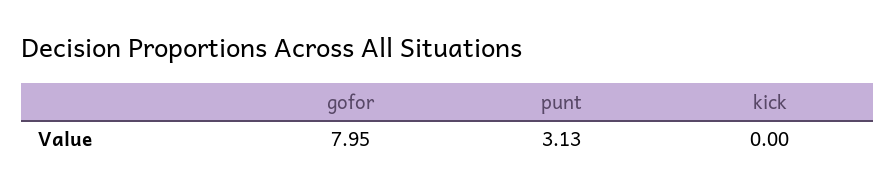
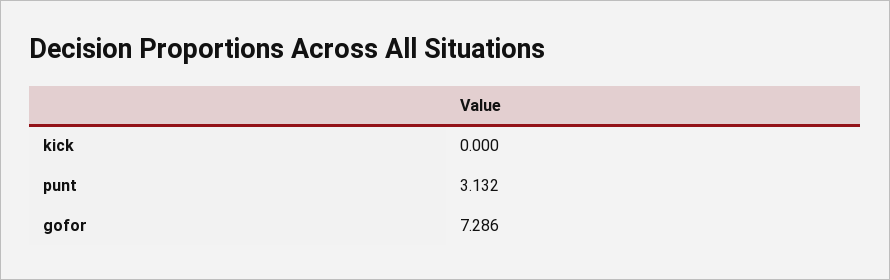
  {
-   "gofor": 7.95,
+   "gofor": 7.286,
    "punt": 3.132,
    "kick": 0
  }

